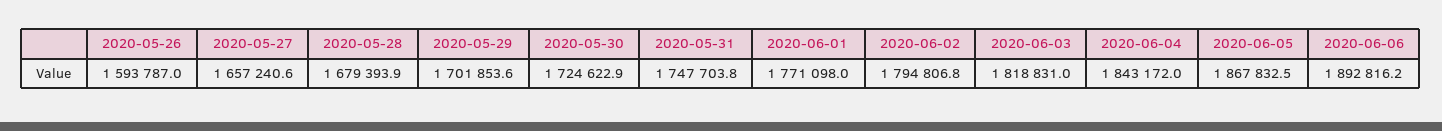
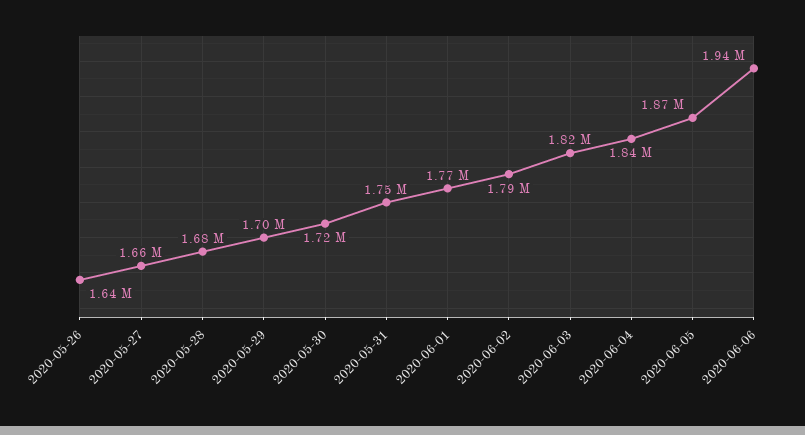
  {
-   "2020-05-26": 1593787,
+   "2020-05-26": 1640000,
    "2020-05-27": 1657240.6,
    "2020-05-28": 1679393.9,
    "2020-05-29": 1701853.6,
    "2020-05-30": 1724622.9,
    "2020-05-31": 1747703.8,
    "2020-06-01": 1771098,
    "2020-06-02": 1794806.8,
    "2020-06-03": 1818831,
    "2020-06-04": 1843172,
    "2020-06-05": 1867832.5,
-   "2020-06-06": 1892816.2
+   "2020-06-06": 1940000
  }

